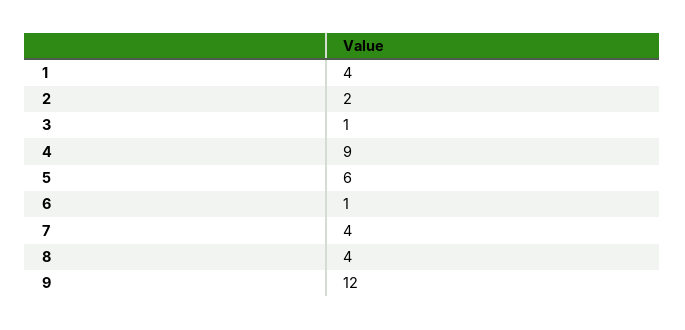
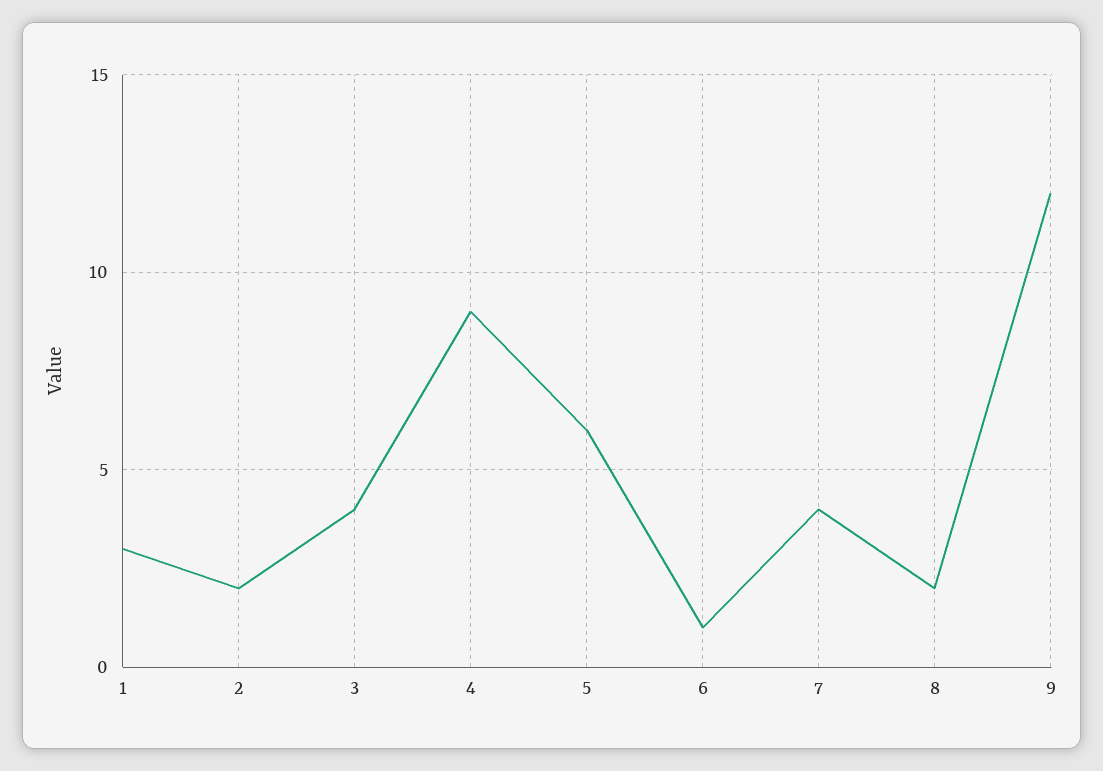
  {
-   "1": 4,
+   "1": 3,
    "2": 2,
-   "3": 1,
+   "3": 4,
    "4": 9,
    "5": 6,
    "6": 1,
    "7": 4,
-   "8": 4,
+   "8": 2,
    "9": 12
  }

